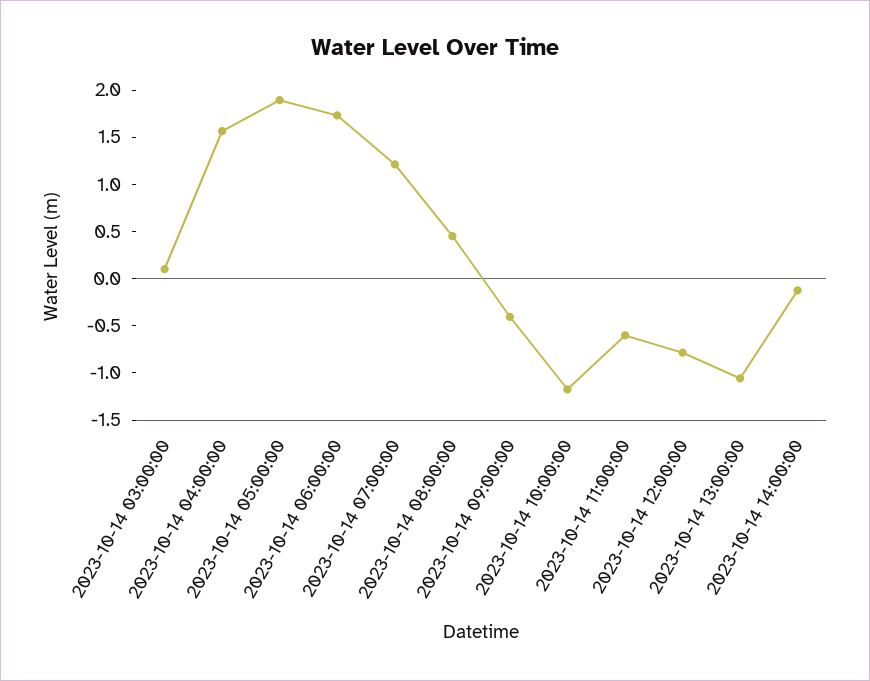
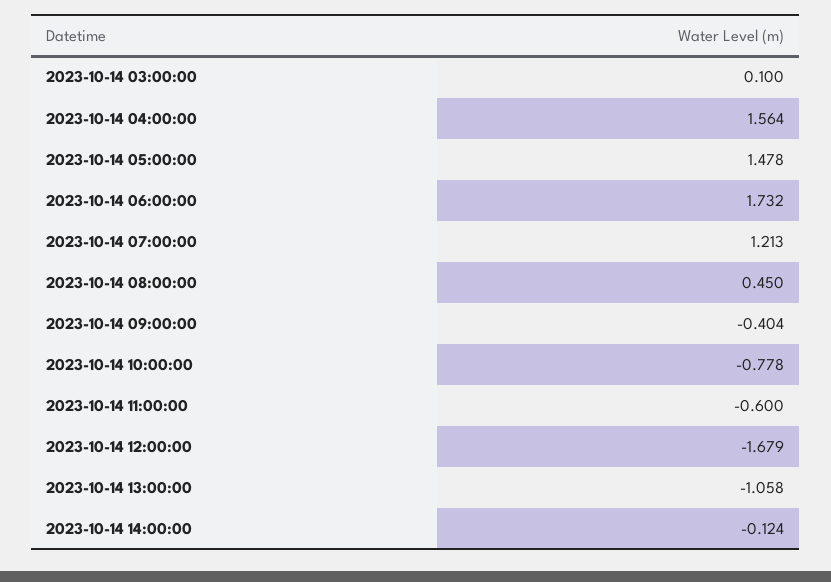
  {
    "2023-10-14 03:00:00": 0.1,
    "2023-10-14 04:00:00": 1.564,
-   "2023-10-14 05:00:00": 1.9,
+   "2023-10-14 05:00:00": 1.478,
    "2023-10-14 06:00:00": 1.732,
    "2023-10-14 07:00:00": 1.213,
    "2023-10-14 08:00:00": 0.45,
    "2023-10-14 09:00:00": -0.404,
-   "2023-10-14 10:00:00": -1.2,
+   "2023-10-14 10:00:00": -0.778,
    "2023-10-14 11:00:00": -0.6,
-   "2023-10-14 12:00:00": -0.8,
+   "2023-10-14 12:00:00": -1.679,
    "2023-10-14 13:00:00": -1.058,
    "2023-10-14 14:00:00": -0.124
  }

